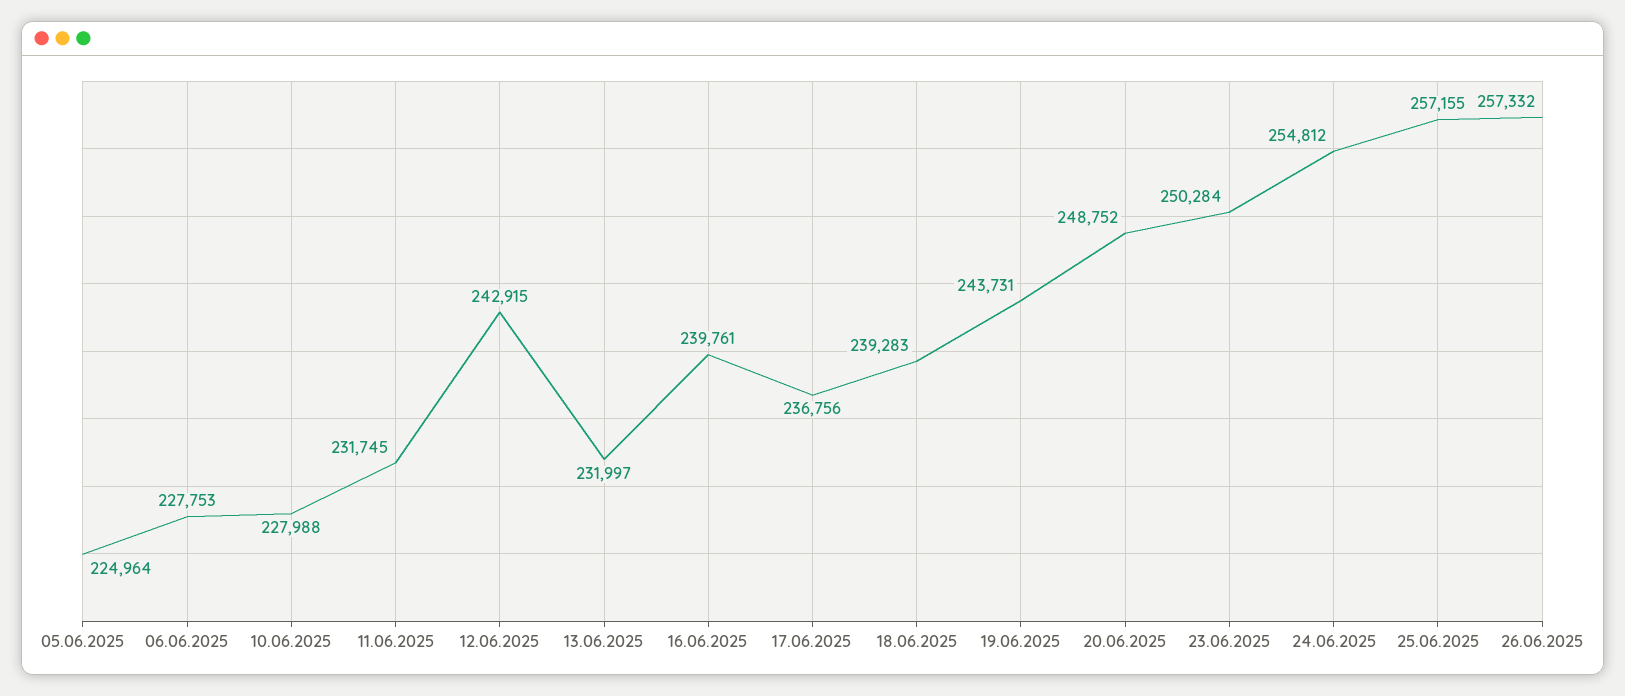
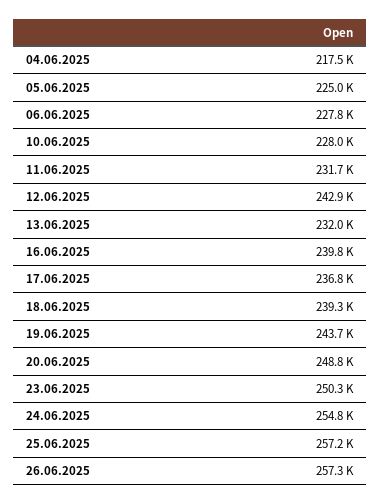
  {
    "05.06.2025": 224964,
    "06.06.2025": 227753,
    "10.06.2025": 227988,
    "11.06.2025": 231745,
    "12.06.2025": 242915,
    "13.06.2025": 231997,
    "16.06.2025": 239761,
    "17.06.2025": 236756,
    "18.06.2025": 239283,
    "19.06.2025": 243731,
    "20.06.2025": 248752,
    "23.06.2025": 250284,
    "24.06.2025": 254812,
    "25.06.2025": 257155,
-   "26.06.2025": 257332
+   "26.06.2025": 257332,
+   "04.06.2025": 217500
  }

